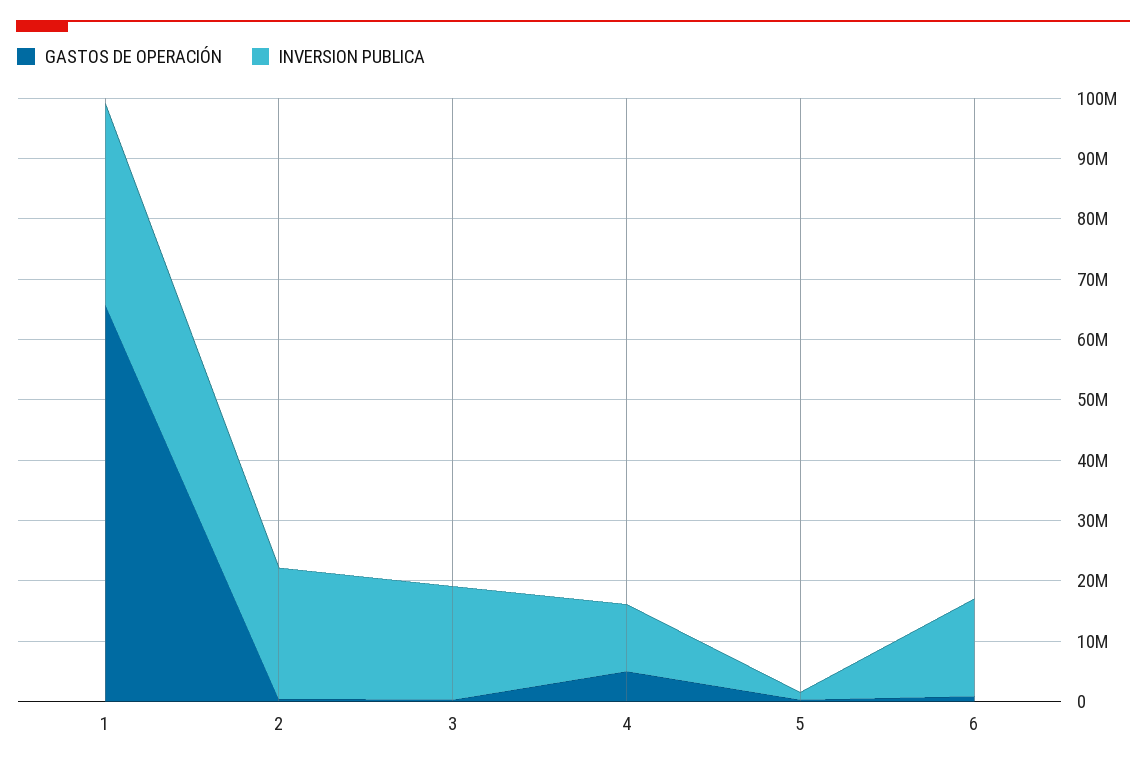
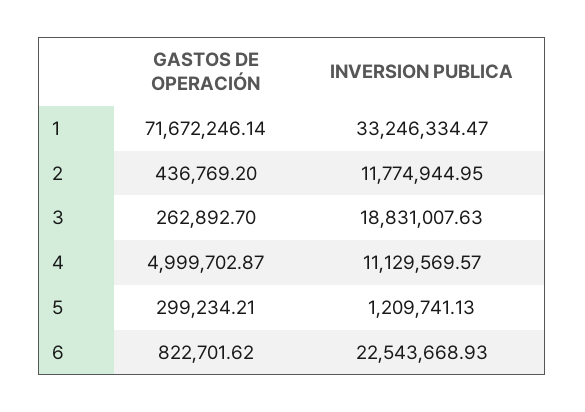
  {
    "GASTOS DE OPERACIÓN": {
-     "1": 66000000,
+     "1": 71672246.14,
      "2": 436769.2,
      "3": 262892.7,
      "4": 4999702.87,
      "5": 299234.21,
      "6": 822701.62
    },
    "INVERSION PUBLICA": {
      "1": 33246334.47,
-     "2": 22000000,
+     "2": 11774944.95,
      "3": 18831007.63,
      "4": 11129569.57,
      "5": 1209741.13,
-     "6": 16000000
+     "6": 22543668.93
    }
  }

